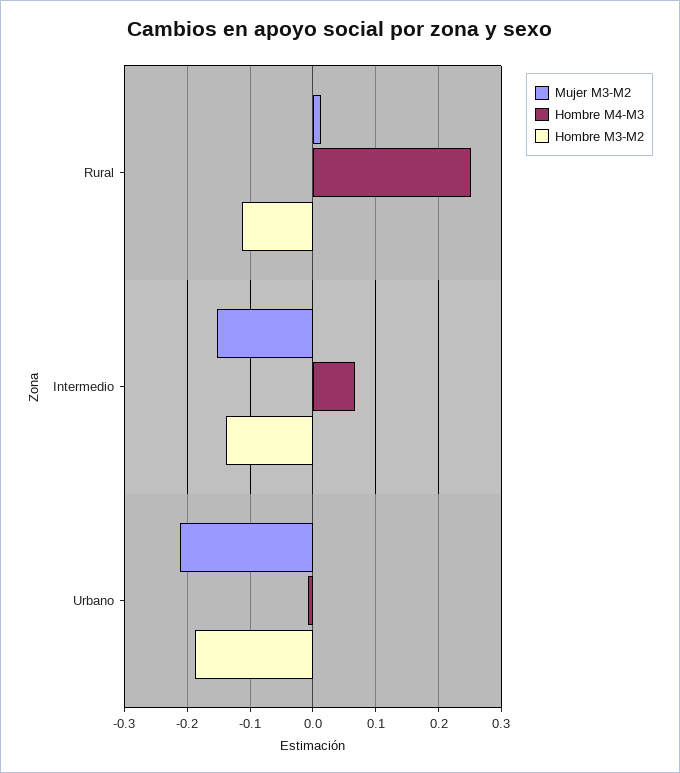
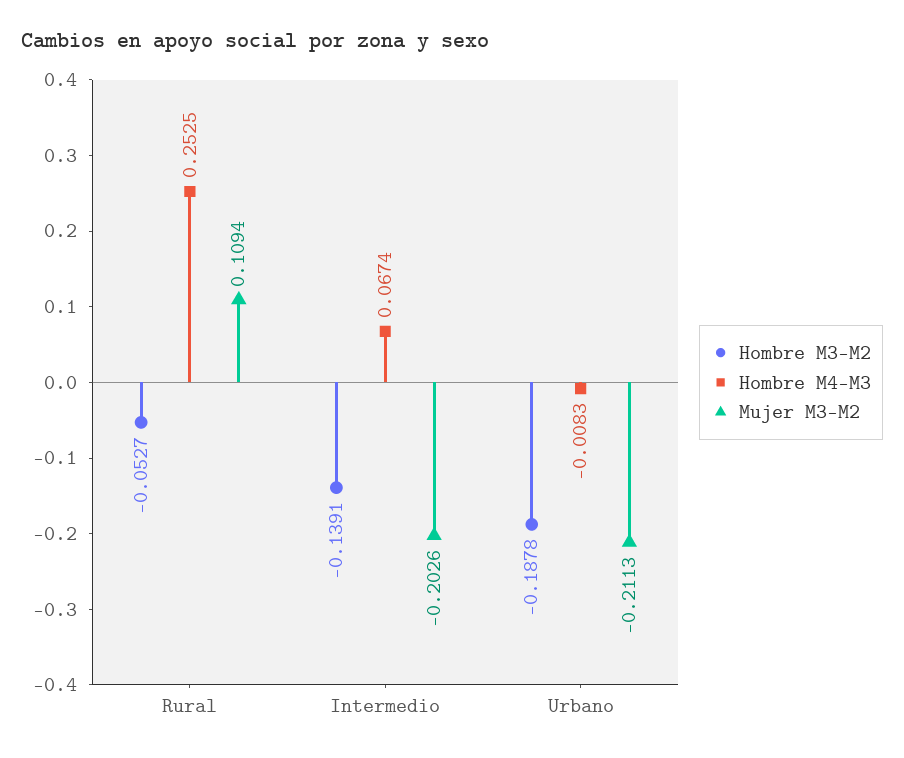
  {
    "Mujer M3-M2": {
-     "Rural": 0.01,
+     "Rural": 0.1094,
-     "Intermedio": -0.15,
+     "Intermedio": -0.2026,
      "Urbano": -0.2113
    },
    "Hombre M4-M3": {
      "Rural": 0.2525,
      "Intermedio": 0.0674,
      "Urbano": -0.0083
    },
    "Hombre M3-M2": {
-     "Rural": -0.11,
+     "Rural": -0.0527,
      "Intermedio": -0.1391,
      "Urbano": -0.1878
    }
  }

